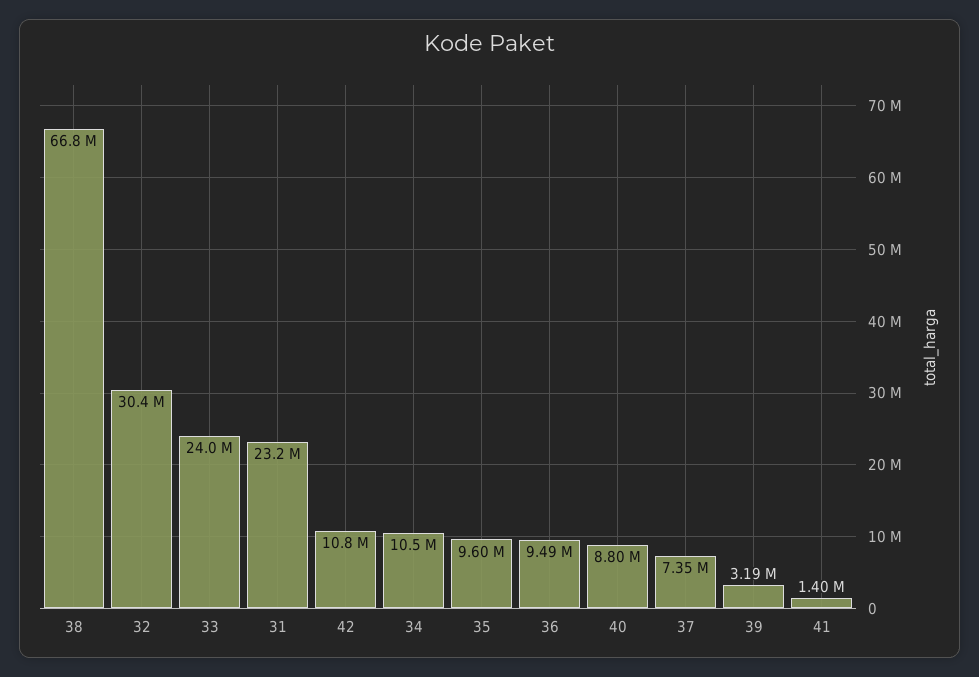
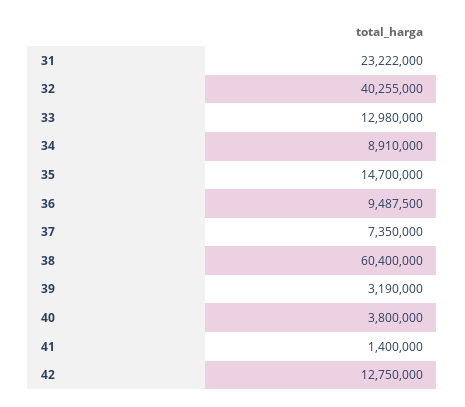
  {
-   "38": 66800000,
+   "38": 60400000,
-   "32": 30400000,
+   "32": 40255000,
-   "33": 24000000,
+   "33": 12980000,
    "31": 23222000,
-   "42": 10800000,
+   "42": 12750000,
-   "34": 10500000,
+   "34": 8910000,
-   "35": 9600000,
+   "35": 14700000,
    "36": 9487500,
-   "40": 8800000,
+   "40": 3800000,
    "37": 7350000,
    "39": 3190000,
    "41": 1400000
  }

